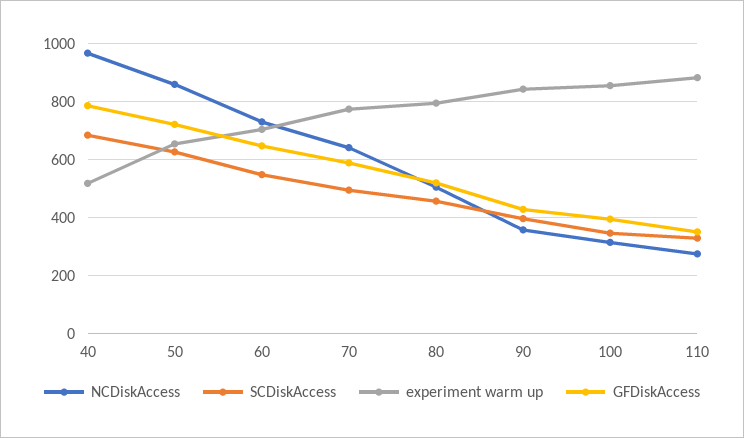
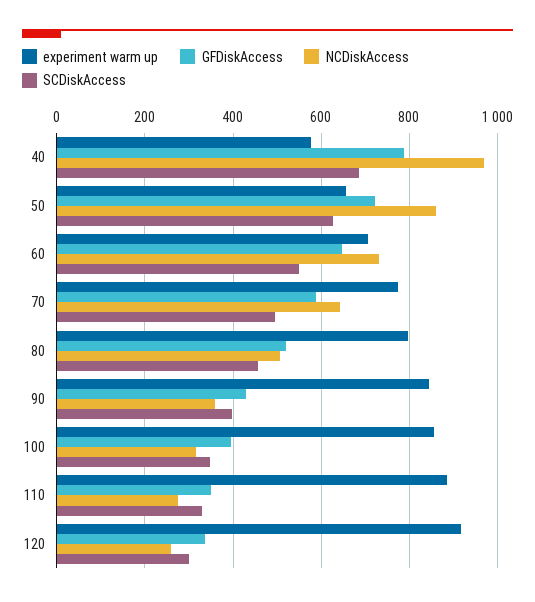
  {
    "NCDiskAccess": {
      "40": 960,
      "50": 860,
      "60": 740,
      "70": 640,
      "80": 500,
      "90": 360,
      "100": 320,
-     "110": 280
+     "110": 280,
+     "120": 260
    },
    "SCDiskAccess": {
      "40": 680,
      "50": 620,
      "60": 540,
      "70": 500,
      "80": 460,
      "90": 400,
      "100": 340,
-     "110": 340
+     "110": 340,
+     "120": 300
    },
    "experiment warm up": {
-     "40": 525,
+     "40": 580,
      "50": 660,
      "60": 700,
      "70": 780,
      "80": 800,
      "90": 840,
      "100": 860,
-     "110": 880
+     "110": 880,
+     "120": 920
    },
    "GFDiskAccess": {
      "40": 780,
      "50": 720,
      "60": 640,
      "70": 580,
      "80": 520,
      "90": 420,
      "100": 400,
-     "110": 360
+     "110": 360,
+     "120": 340
    }
  }

